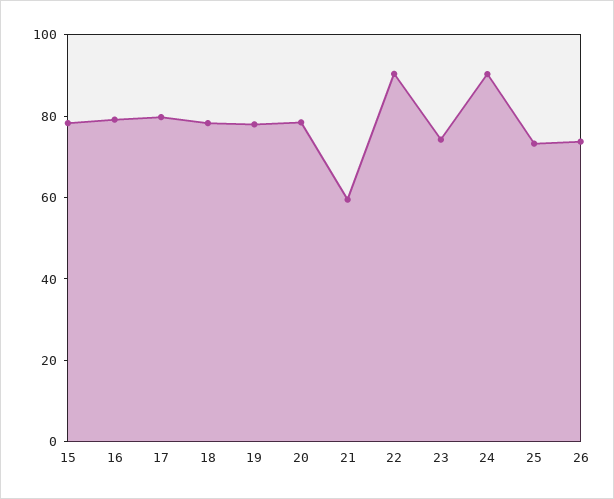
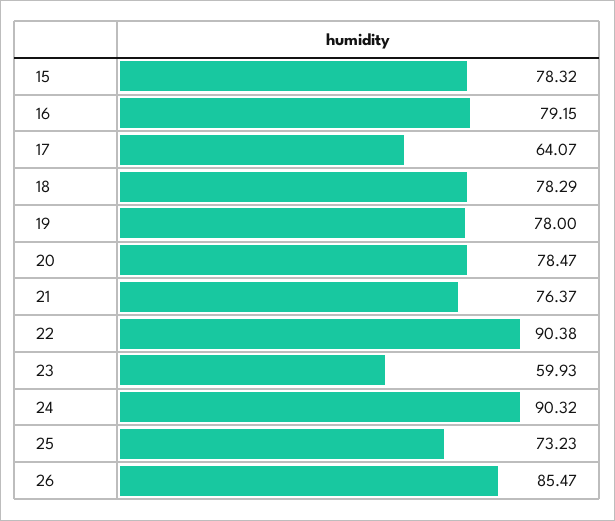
  {
    "15": 78.32,
    "16": 79.15,
-   "17": 80,
+   "17": 64.07,
    "18": 78.29,
    "19": 78,
    "20": 78.47,
-   "21": 60,
+   "21": 76.37,
    "22": 90.38,
-   "23": 75,
+   "23": 59.93,
    "24": 90.32,
    "25": 73.23,
-   "26": 75
+   "26": 85.47
  }

